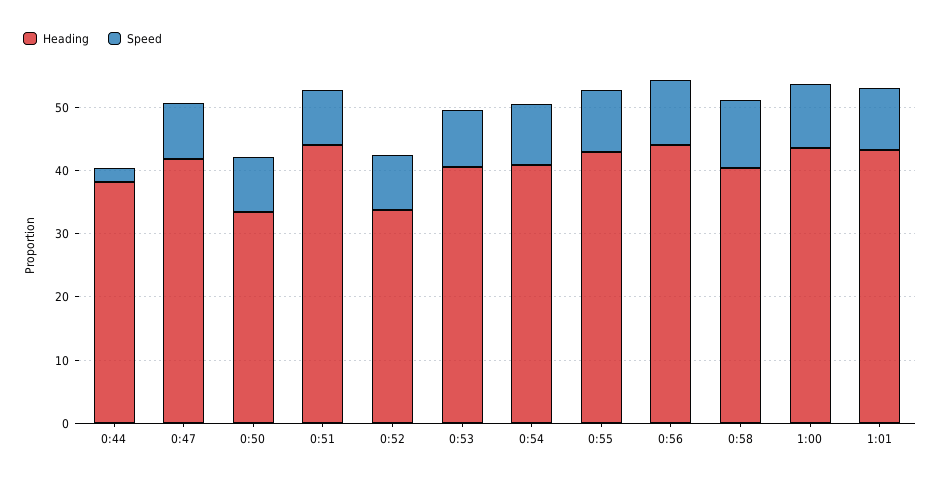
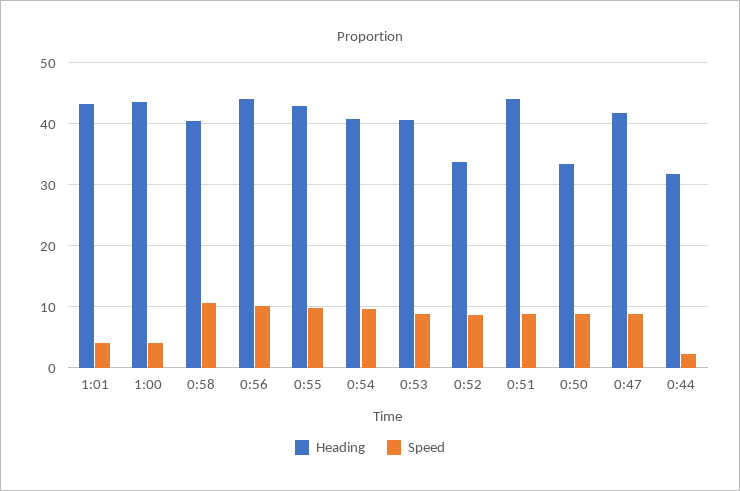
  {
    "Heading": {
-     "0:44": 38,
+     "0:44": 32,
      "0:47": 42,
      "0:50": 33,
      "0:51": 44,
      "0:52": 34,
      "0:53": 41,
      "0:54": 41,
      "0:55": 43,
      "0:56": 44,
      "0:58": 40,
      "1:00": 44,
      "1:01": 43
    },
    "Speed": {
      "0:44": 2,
      "0:47": 9,
      "0:50": 9,
      "0:51": 9,
      "0:52": 9,
      "0:53": 9,
      "0:54": 10,
      "0:55": 10,
      "0:56": 10,
      "0:58": 11,
-     "1:00": 10,
+     "1:00": 4,
-     "1:01": 10
+     "1:01": 4
    }
  }

